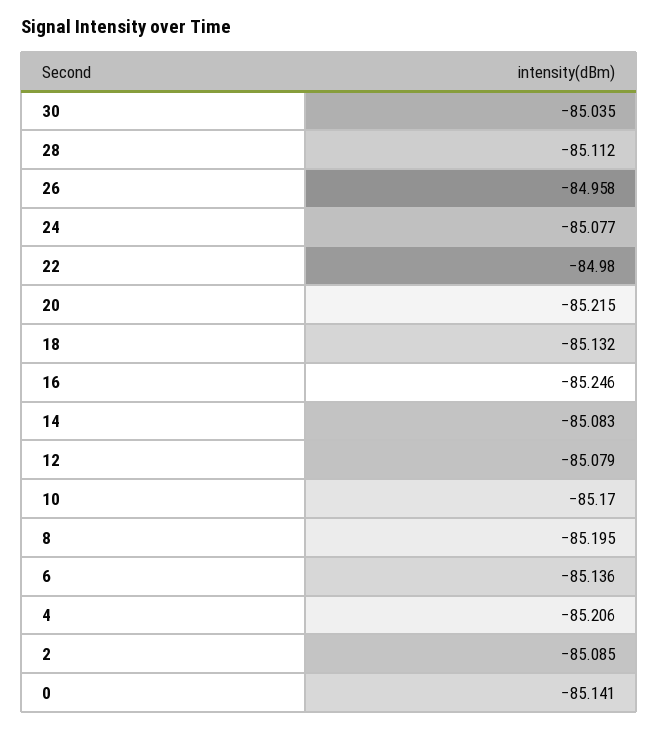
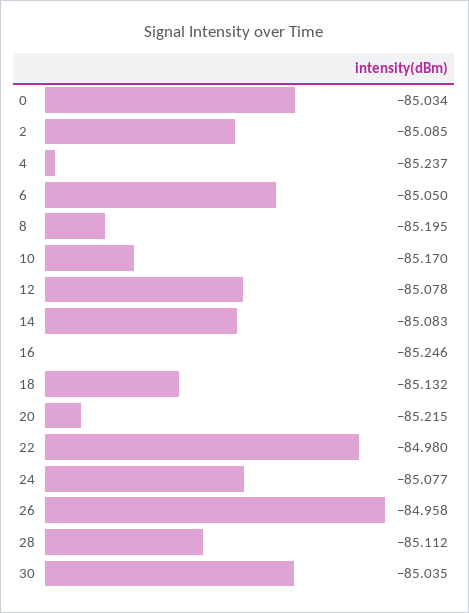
  {
    "30": -85.035,
    "28": -85.112,
    "26": -84.958,
    "24": -85.077,
    "22": -84.98,
    "20": -85.215,
    "18": -85.132,
    "16": -85.246,
    "14": -85.083,
-   "12": -85.079,
+   "12": -85.078,
    "10": -85.17,
    "8": -85.195,
-   "6": -85.136,
+   "6": -85.05,
-   "4": -85.206,
+   "4": -85.237,
    "2": -85.085,
-   "0": -85.141
+   "0": -85.034
  }

